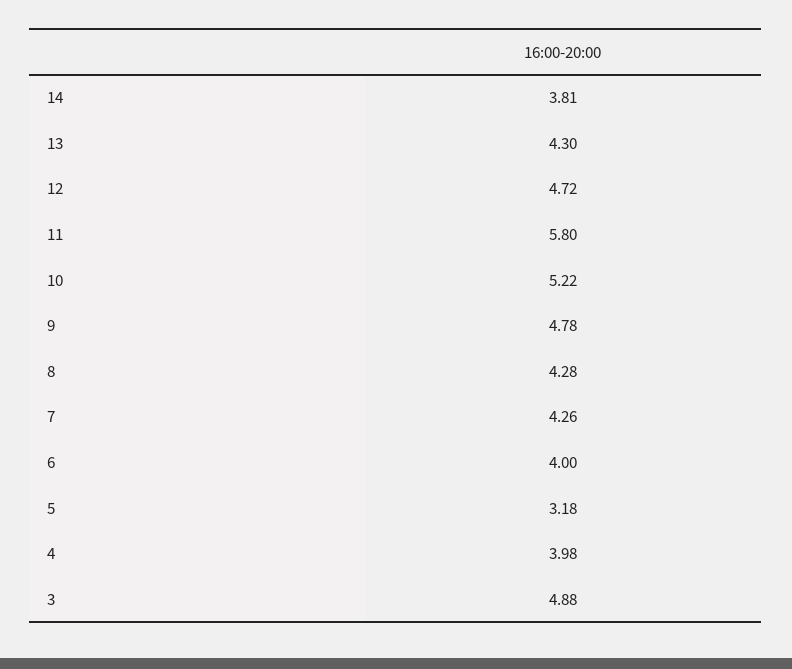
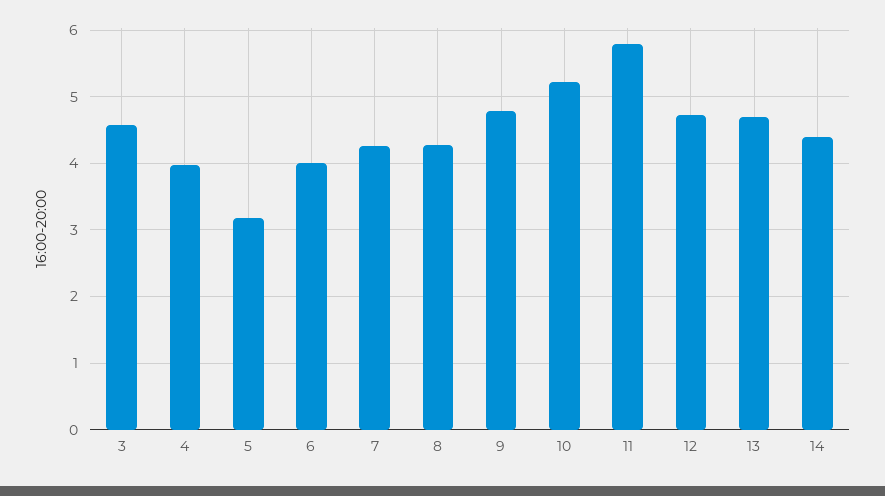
  {
-   "14": 3.81,
+   "14": 4.4,
-   "13": 4.3,
+   "13": 4.7,
    "12": 4.72,
    "11": 5.8,
    "10": 5.22,
    "9": 4.78,
    "8": 4.28,
    "7": 4.26,
    "6": 4,
    "5": 3.18,
    "4": 3.98,
-   "3": 4.88
+   "3": 4.6
  }

